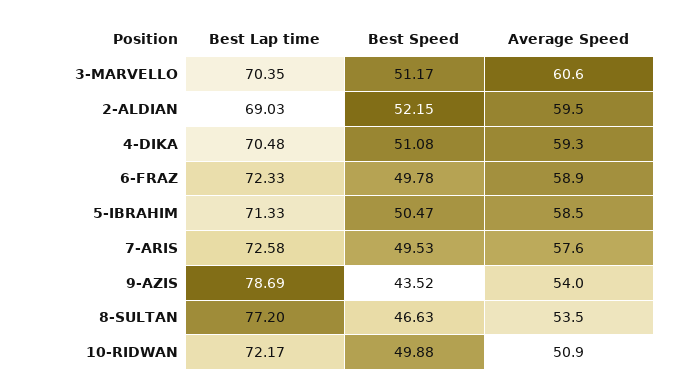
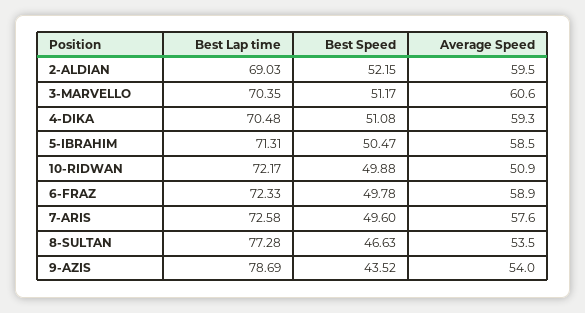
  {
    "Best Lap time": {
      "3-MARVELLO": 70.35,
      "2-ALDIAN": 69.03,
      "4-DIKA": 70.48,
      "6-FRAZ": 72.33,
-     "5-IBRAHIM": 71.33,
+     "5-IBRAHIM": 71.31,
      "7-ARIS": 72.58,
      "9-AZIS": 78.69,
-     "8-SULTAN": 77.2,
+     "8-SULTAN": 77.28,
      "10-RIDWAN": 72.17
    },
    "Best Speed": {
      "3-MARVELLO": 51.17,
      "2-ALDIAN": 52.15,
      "4-DIKA": 51.08,
      "6-FRAZ": 49.78,
      "5-IBRAHIM": 50.47,
-     "7-ARIS": 49.53,
+     "7-ARIS": 49.6,
      "9-AZIS": 43.52,
      "8-SULTAN": 46.63,
      "10-RIDWAN": 49.88
    },
    "Average Speed": {
      "3-MARVELLO": 60.6,
      "2-ALDIAN": 59.5,
      "4-DIKA": 59.3,
      "6-FRAZ": 58.9,
      "5-IBRAHIM": 58.5,
      "7-ARIS": 57.6,
      "9-AZIS": 54,
      "8-SULTAN": 53.5,
      "10-RIDWAN": 50.9
    }
  }

